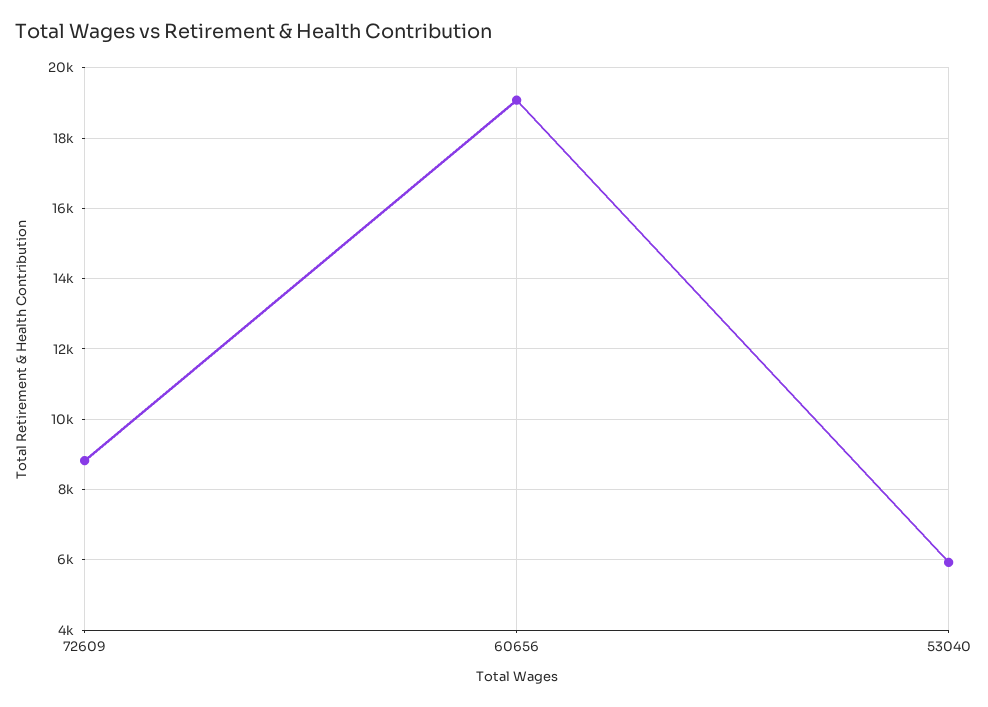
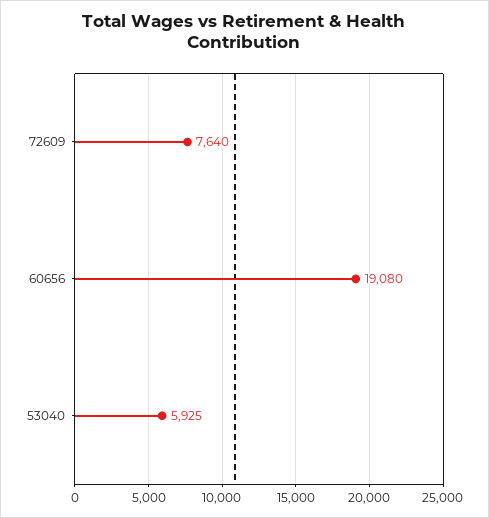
  {
-   "72609": 8800,
+   "72609": 7640,
    "60656": 19080,
    "53040": 5925
  }

